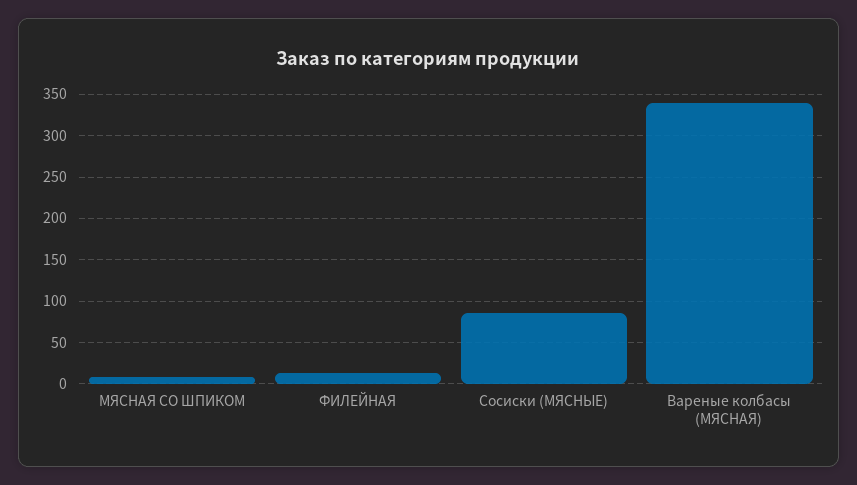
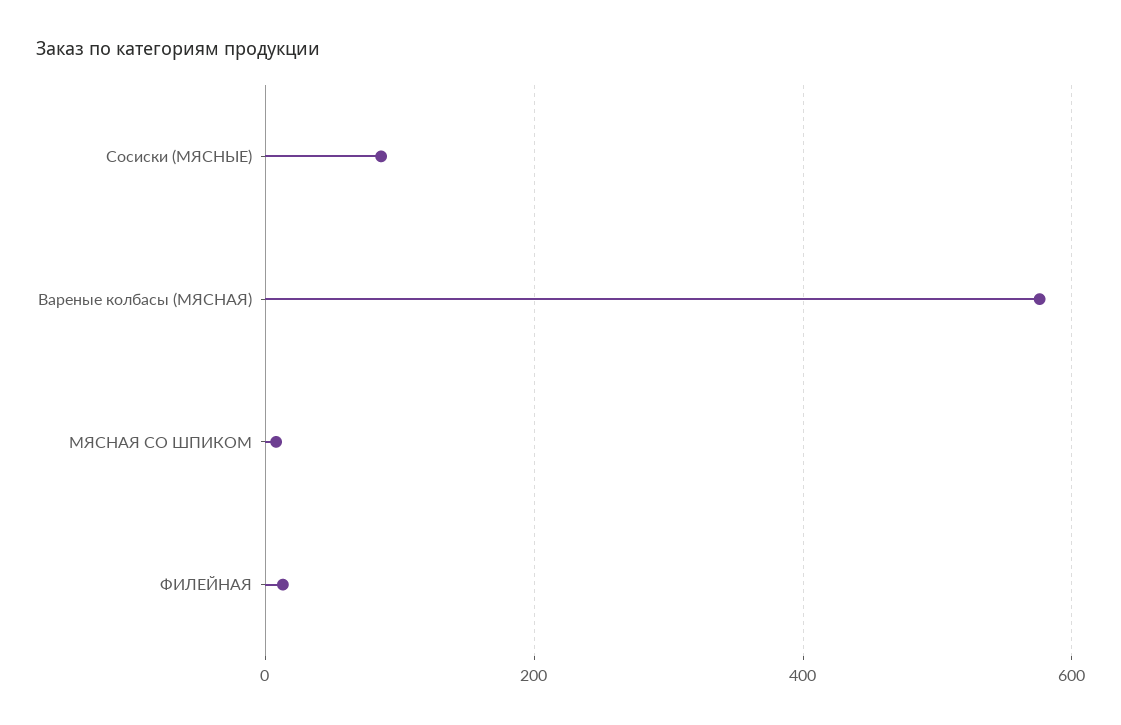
  {
    "МЯСНАЯ СО ШПИКОМ": 10,
    "ФИЛЕЙНАЯ": 10,
    "Сосиски (МЯСНЫЕ)": 90,
-   "Вареные колбасы (МЯСНАЯ)": 340
+   "Вареные колбасы (МЯСНАЯ)": 580
  }

